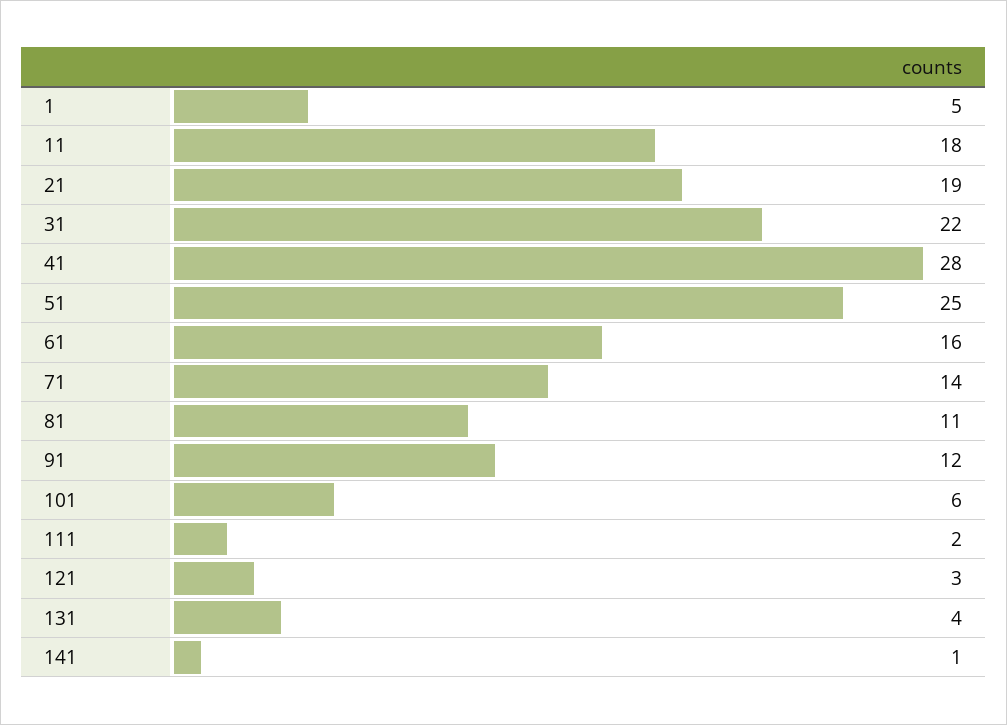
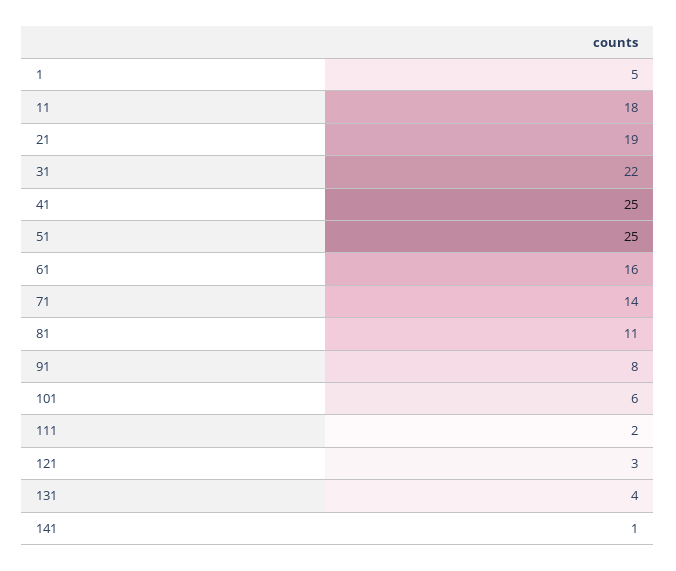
  {
    "1": 5,
    "11": 18,
    "21": 19,
    "31": 22,
-   "41": 28,
+   "41": 25,
    "51": 25,
    "61": 16,
    "71": 14,
    "81": 11,
-   "91": 12,
+   "91": 8,
    "101": 6,
    "111": 2,
    "121": 3,
    "131": 4,
    "141": 1
  }

